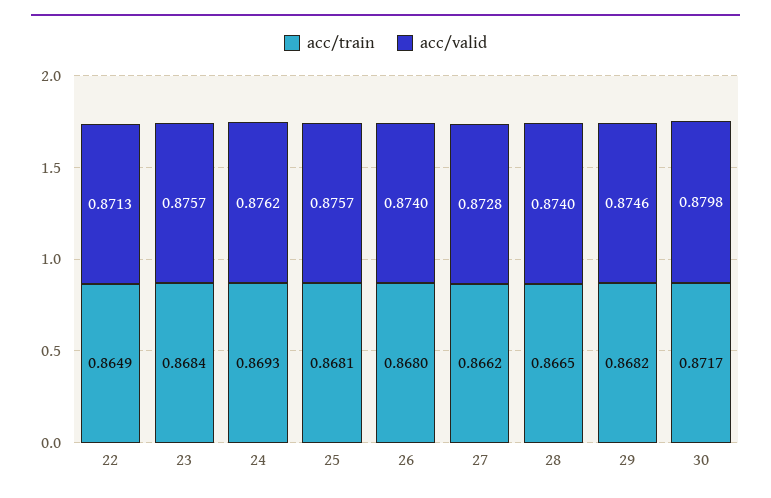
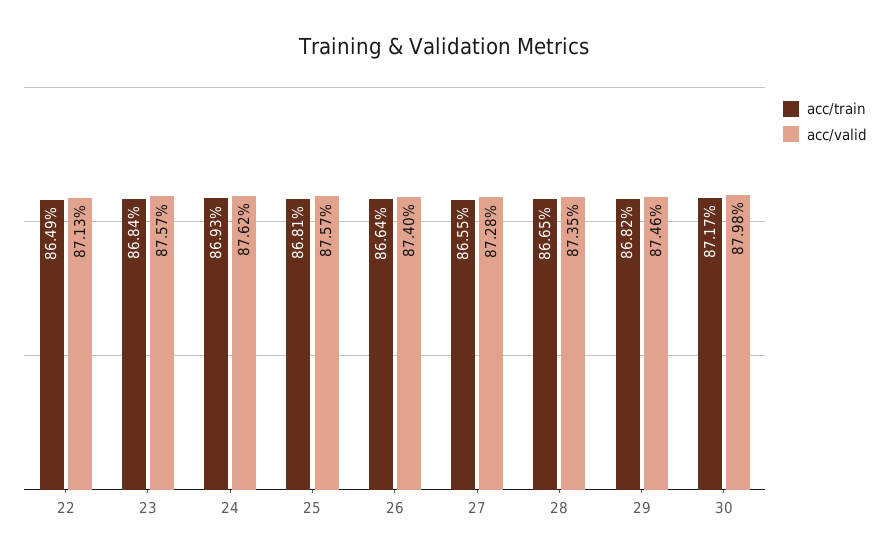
  {
    "acc/train": {
      "22": 0.8649,
      "23": 0.8684,
      "24": 0.8693,
      "25": 0.8681,
-     "26": 0.868,
+     "26": 0.8664,
-     "27": 0.8662,
+     "27": 0.8655,
      "28": 0.8665,
      "29": 0.8682,
      "30": 0.8717
    },
    "acc/valid": {
      "22": 0.8713,
      "23": 0.8757,
      "24": 0.8762,
      "25": 0.8757,
      "26": 0.874,
      "27": 0.8728,
-     "28": 0.874,
+     "28": 0.8735,
      "29": 0.8746,
      "30": 0.8798
    }
  }

